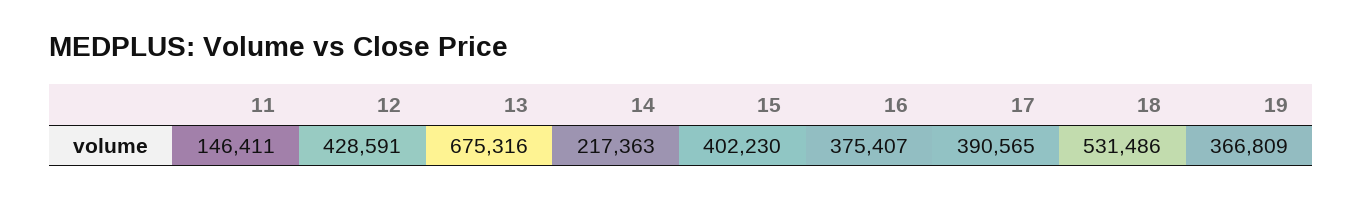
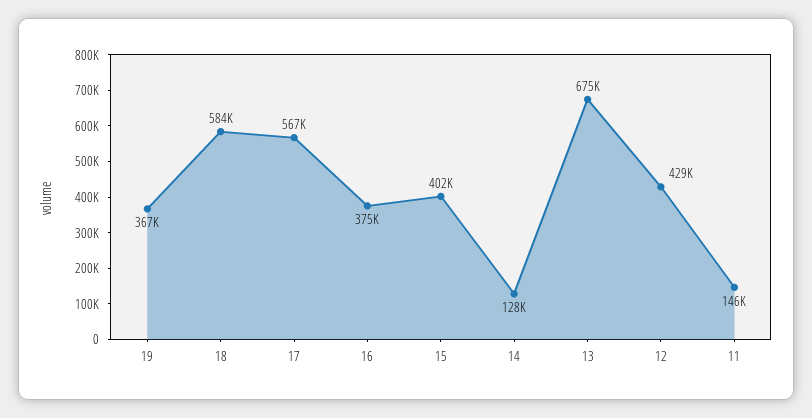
  {
    "11": 146411,
    "12": 428591,
    "13": 675316,
-   "14": 217363,
+   "14": 128000,
    "15": 402230,
    "16": 375407,
-   "17": 390565,
+   "17": 567000,
-   "18": 531486,
+   "18": 584000,
    "19": 366809
  }

